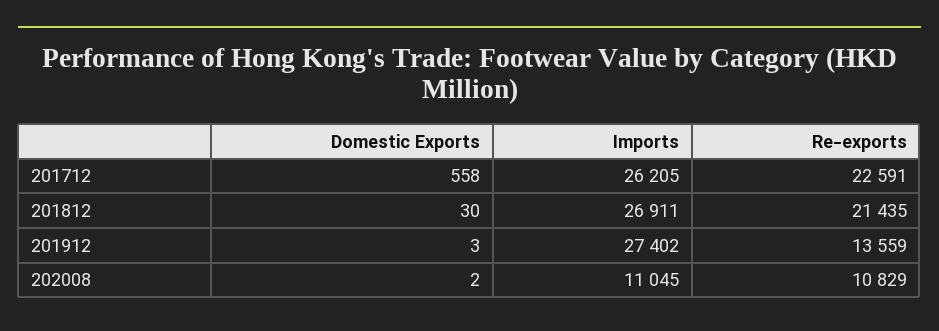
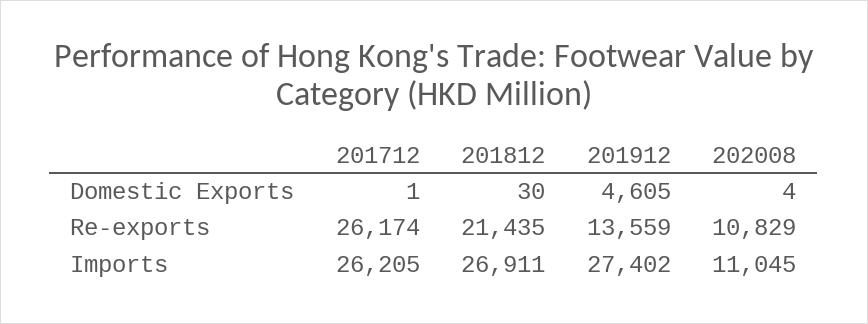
  {
    "Domestic Exports": {
-     "201712": 558,
+     "201712": 1,
      "201812": 30,
-     "201912": 3,
+     "201912": 4605,
-     "202008": 2
+     "202008": 4
    },
    "Imports": {
      "201712": 26205,
      "201812": 26911,
      "201912": 27402,
      "202008": 11045
    },
    "Re-exports": {
-     "201712": 22591,
+     "201712": 26174,
      "201812": 21435,
      "201912": 13559,
      "202008": 10829
    }
  }

